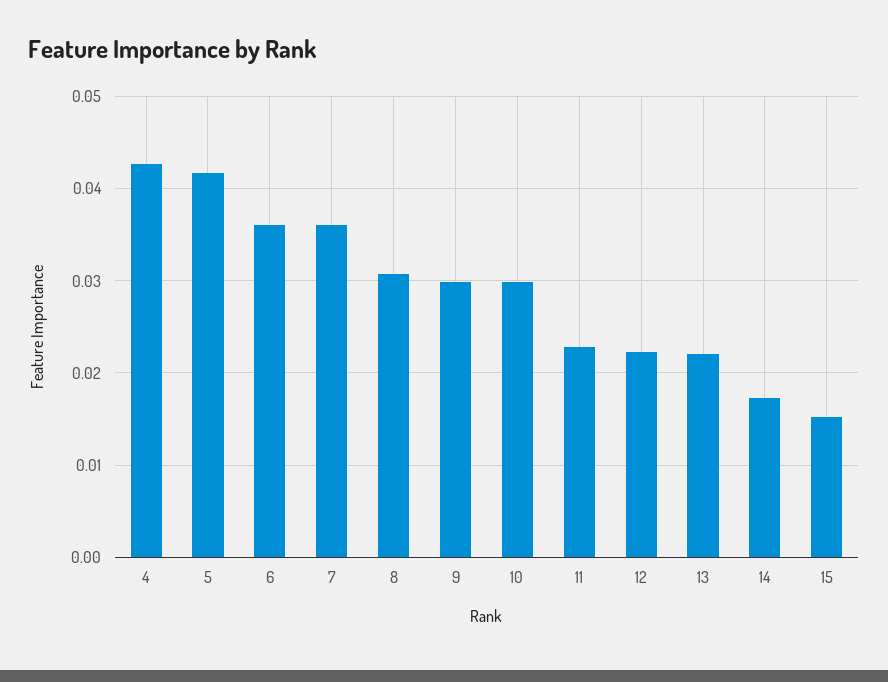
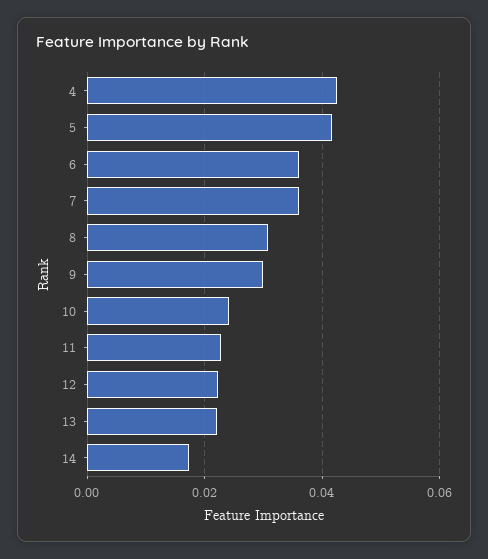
  {
    "4": 0.043,
    "5": 0.042,
    "6": 0.036,
    "7": 0.036,
    "8": 0.031,
    "9": 0.03,
-   "10": 0.03,
+   "10": 0.024,
    "11": 0.023,
    "12": 0.022,
    "13": 0.022,
-   "14": 0.017,
+   "14": 0.017
-   "15": 0.015
  }

